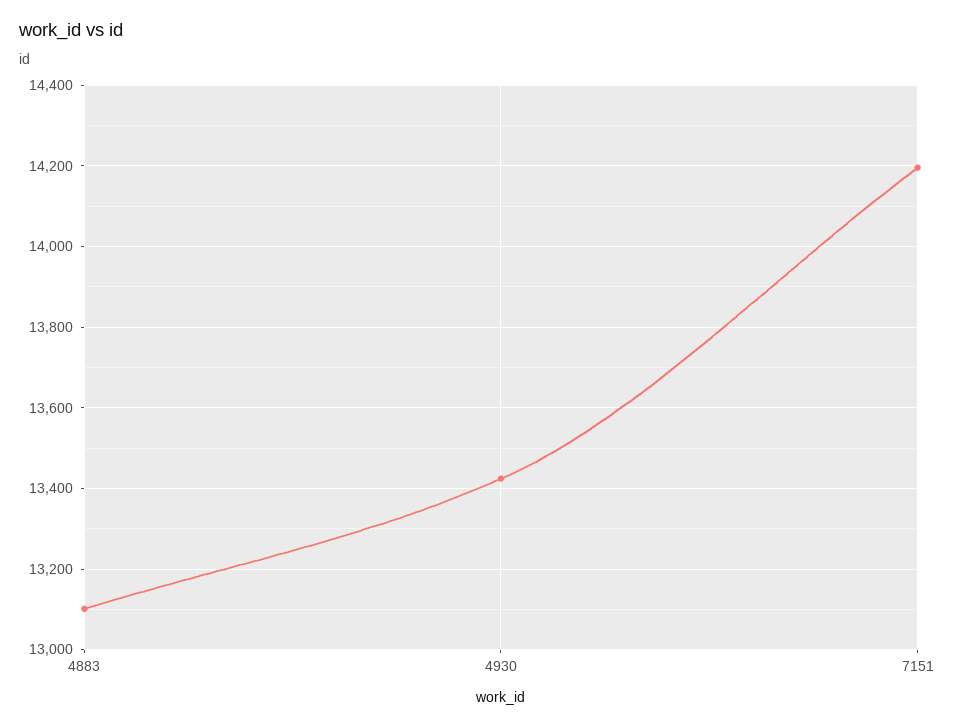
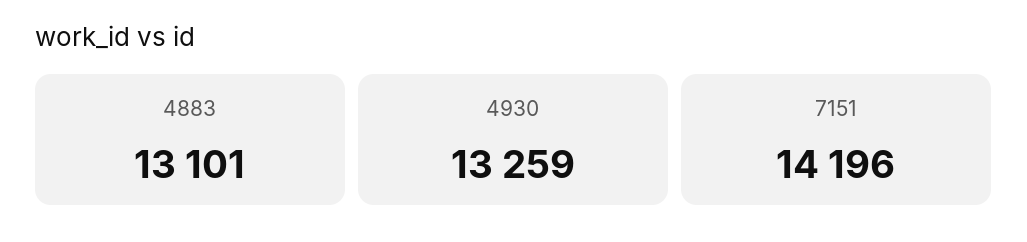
  {
    "4883": 13101,
-   "4930": 13420,
+   "4930": 13259,
    "7151": 14196
  }

